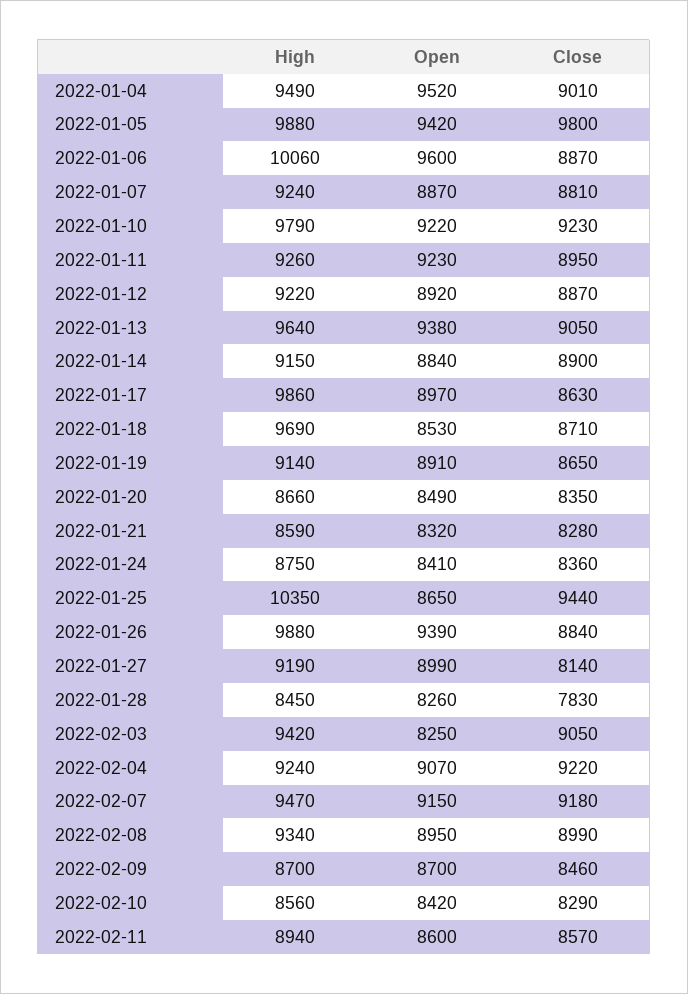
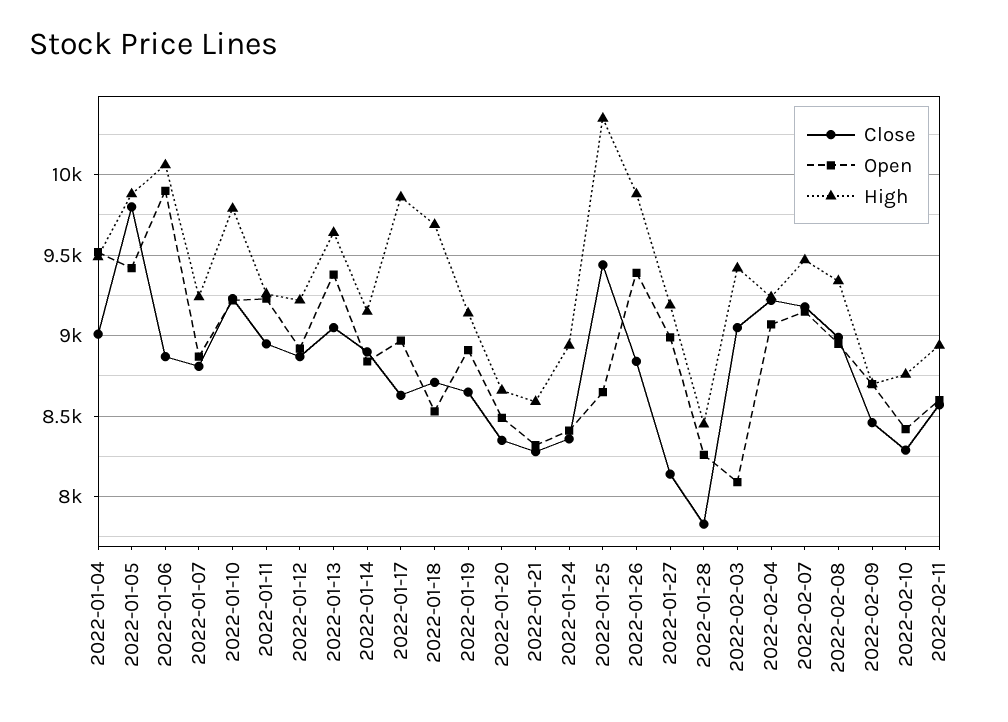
  {
    "High": {
      "2022-01-04": 9490,
      "2022-01-05": 9880,
      "2022-01-06": 10060,
      "2022-01-07": 9240,
      "2022-01-10": 9790,
      "2022-01-11": 9260,
      "2022-01-12": 9220,
      "2022-01-13": 9640,
      "2022-01-14": 9150,
      "2022-01-17": 9860,
      "2022-01-18": 9690,
      "2022-01-19": 9140,
      "2022-01-20": 8660,
      "2022-01-21": 8590,
-     "2022-01-24": 8750,
+     "2022-01-24": 8950,
      "2022-01-25": 10350,
      "2022-01-26": 9880,
      "2022-01-27": 9190,
      "2022-01-28": 8450,
      "2022-02-03": 9420,
      "2022-02-04": 9240,
      "2022-02-07": 9470,
      "2022-02-08": 9340,
      "2022-02-09": 8700,
-     "2022-02-10": 8560,
+     "2022-02-10": 8750,
      "2022-02-11": 8940
    },
    "Open": {
      "2022-01-04": 9520,
      "2022-01-05": 9420,
-     "2022-01-06": 9600,
+     "2022-01-06": 9900,
      "2022-01-07": 8870,
      "2022-01-10": 9220,
      "2022-01-11": 9230,
      "2022-01-12": 8920,
      "2022-01-13": 9380,
      "2022-01-14": 8840,
      "2022-01-17": 8970,
      "2022-01-18": 8530,
      "2022-01-19": 8910,
      "2022-01-20": 8490,
      "2022-01-21": 8320,
      "2022-01-24": 8410,
      "2022-01-25": 8650,
      "2022-01-26": 9390,
      "2022-01-27": 8990,
      "2022-01-28": 8260,
-     "2022-02-03": 8250,
+     "2022-02-03": 8100,
      "2022-02-04": 9070,
      "2022-02-07": 9150,
      "2022-02-08": 8950,
      "2022-02-09": 8700,
      "2022-02-10": 8420,
      "2022-02-11": 8600
    },
    "Close": {
      "2022-01-04": 9010,
      "2022-01-05": 9800,
      "2022-01-06": 8870,
      "2022-01-07": 8810,
      "2022-01-10": 9230,
      "2022-01-11": 8950,
      "2022-01-12": 8870,
      "2022-01-13": 9050,
      "2022-01-14": 8900,
      "2022-01-17": 8630,
      "2022-01-18": 8710,
      "2022-01-19": 8650,
      "2022-01-20": 8350,
      "2022-01-21": 8280,
      "2022-01-24": 8360,
      "2022-01-25": 9440,
      "2022-01-26": 8840,
      "2022-01-27": 8140,
      "2022-01-28": 7830,
      "2022-02-03": 9050,
      "2022-02-04": 9220,
      "2022-02-07": 9180,
      "2022-02-08": 8990,
      "2022-02-09": 8460,
      "2022-02-10": 8290,
      "2022-02-11": 8570
    }
  }

